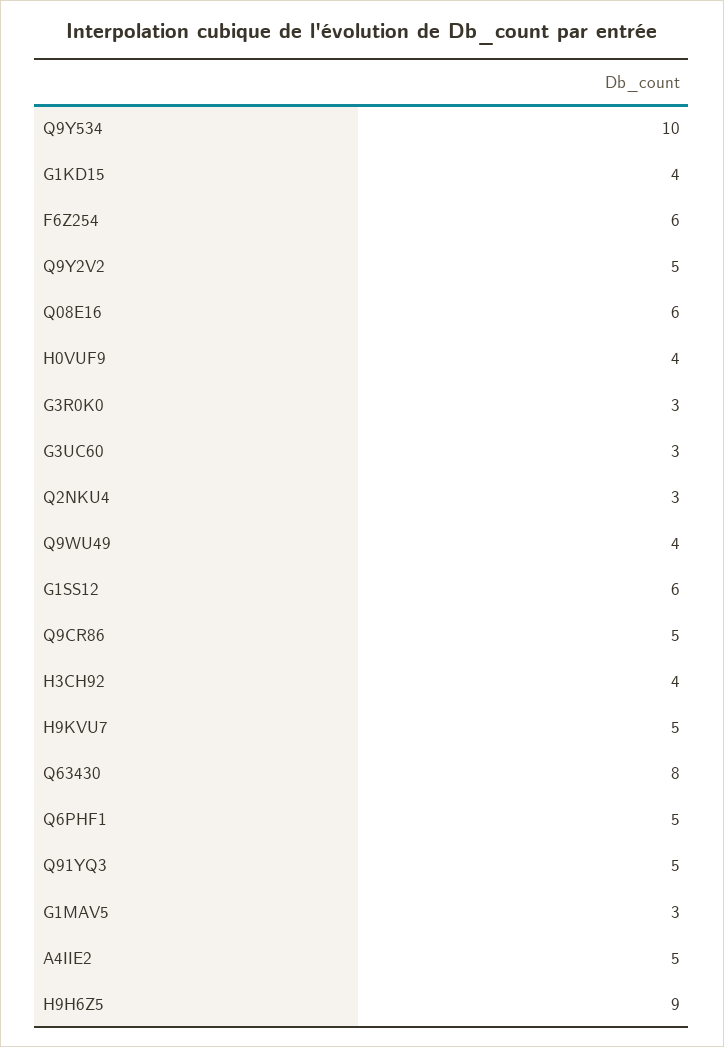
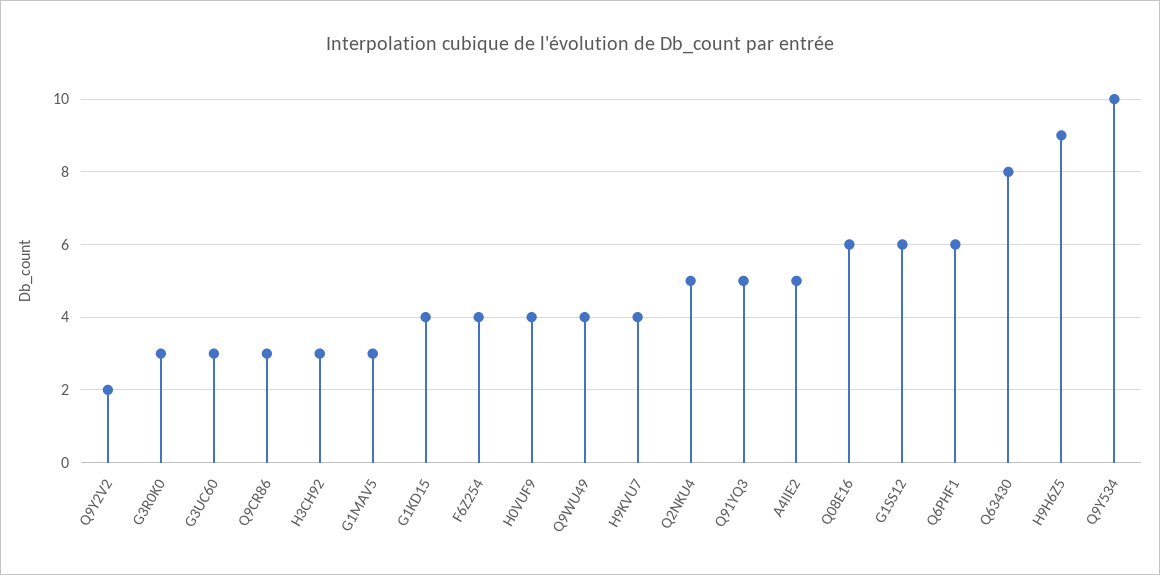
  {
    "Q9Y534": 10,
    "G1KD15": 4,
-   "F6Z254": 6,
+   "F6Z254": 4,
-   "Q9Y2V2": 5,
+   "Q9Y2V2": 2,
    "Q08E16": 6,
    "H0VUF9": 4,
    "G3R0K0": 3,
    "G3UC60": 3,
-   "Q2NKU4": 3,
+   "Q2NKU4": 5,
    "Q9WU49": 4,
    "G1SS12": 6,
-   "Q9CR86": 5,
+   "Q9CR86": 3,
-   "H3CH92": 4,
+   "H3CH92": 3,
-   "H9KVU7": 5,
+   "H9KVU7": 4,
    "Q63430": 8,
-   "Q6PHF1": 5,
+   "Q6PHF1": 6,
    "Q91YQ3": 5,
    "G1MAV5": 3,
    "A4IIE2": 5,
    "H9H6Z5": 9
  }

